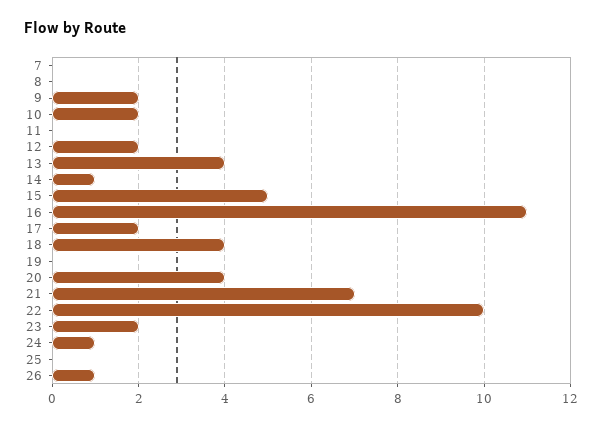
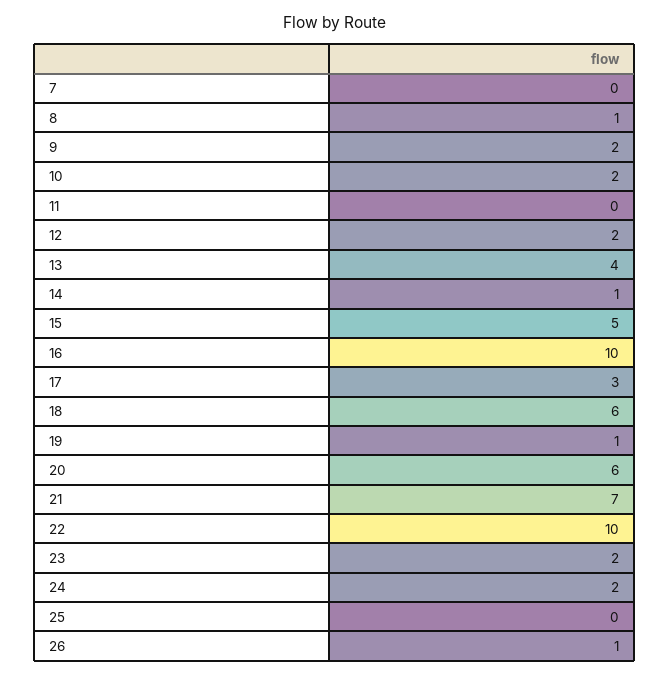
  {
    "7": 0,
-   "8": 0,
+   "8": 1,
    "9": 2,
    "10": 2,
    "11": 0,
    "12": 2,
    "13": 4,
    "14": 1,
    "15": 5,
-   "16": 11,
+   "16": 10,
-   "17": 2,
+   "17": 3,
-   "18": 4,
+   "18": 6,
-   "19": 0,
+   "19": 1,
-   "20": 4,
+   "20": 6,
    "21": 7,
    "22": 10,
    "23": 2,
-   "24": 1,
+   "24": 2,
    "25": 0,
    "26": 1
  }

